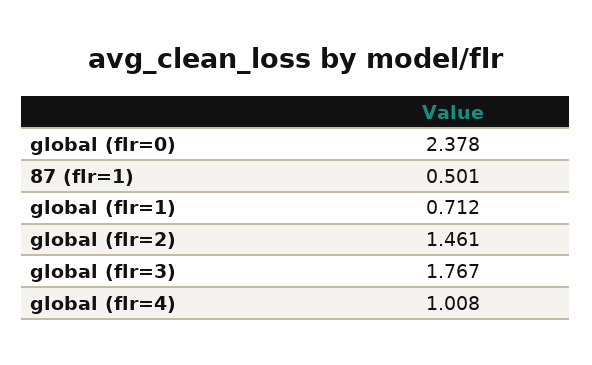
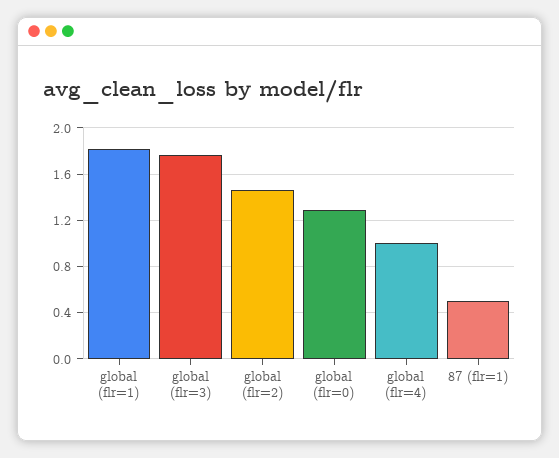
  {
-   "global (flr=0)": 2.378,
+   "global (flr=0)": 1.3,
    "87 (flr=1)": 0.501,
-   "global (flr=1)": 0.712,
+   "global (flr=1)": 1.8,
    "global (flr=2)": 1.461,
    "global (flr=3)": 1.767,
    "global (flr=4)": 1.008
  }

